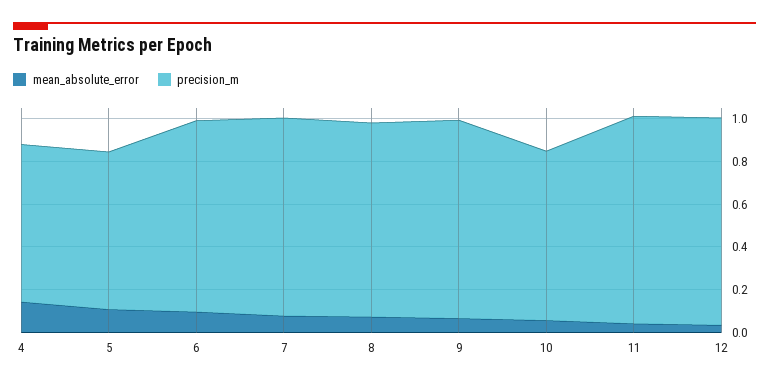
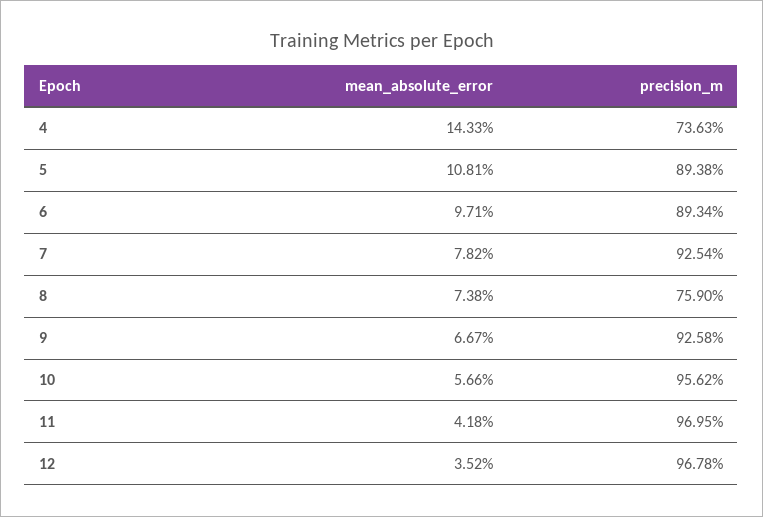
  {
    "mean_absolute_error": {
      "4": 0.1433,
      "5": 0.1081,
      "6": 0.0971,
      "7": 0.0782,
      "8": 0.0738,
      "9": 0.0667,
      "10": 0.0566,
      "11": 0.0418,
      "12": 0.0352
    },
    "precision_m": {
      "4": 0.7363,
-     "5": 0.75,
+     "5": 0.8938,
      "6": 0.8934,
      "7": 0.9254,
-     "8": 0.9,
+     "8": 0.759,
      "9": 0.9258,
-     "10": 0.8,
+     "10": 0.9562,
      "11": 0.9695,
      "12": 0.9678
    }
  }

